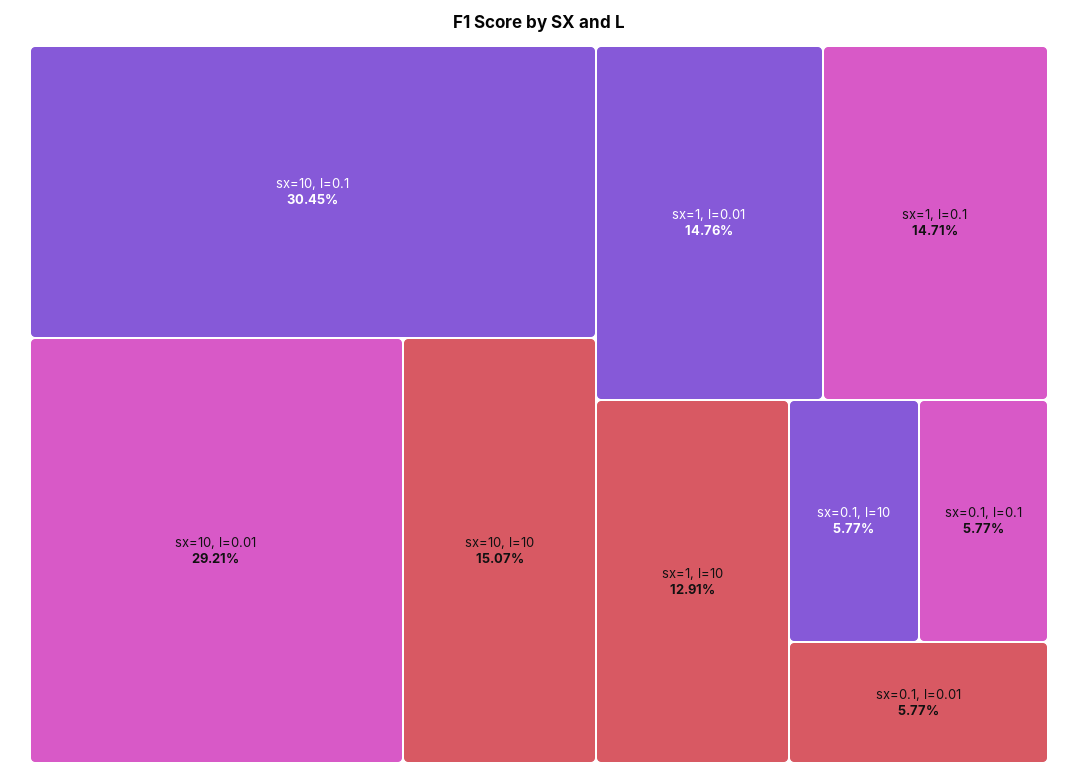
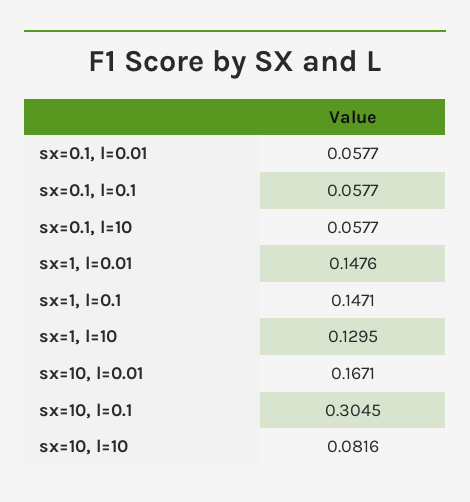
  {
    "sx=10, l=0.1": 0.3045,
-   "sx=10, l=0.01": 0.2921,
+   "sx=10, l=0.01": 0.1671,
-   "sx=10, l=10": 0.1507,
+   "sx=10, l=10": 0.0816,
    "sx=1, l=0.01": 0.1476,
    "sx=1, l=0.1": 0.1471,
-   "sx=1, l=10": 0.1291,
+   "sx=1, l=10": 0.1295,
    "sx=0.1, l=10": 0.0577,
    "sx=0.1, l=0.1": 0.0577,
    "sx=0.1, l=0.01": 0.0577
  }

